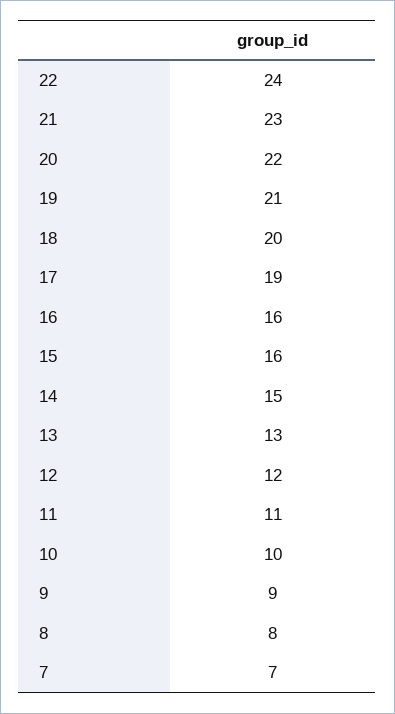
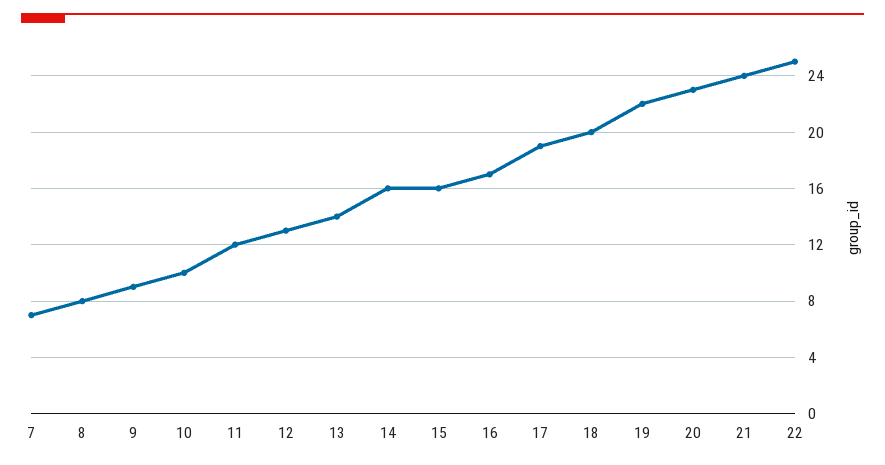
  {
-   "22": 24,
+   "22": 25,
-   "21": 23,
+   "21": 24,
-   "20": 22,
+   "20": 23,
-   "19": 21,
+   "19": 22,
    "18": 20,
    "17": 19,
-   "16": 16,
+   "16": 17,
    "15": 16,
-   "14": 15,
+   "14": 16,
-   "13": 13,
+   "13": 14,
-   "12": 12,
+   "12": 13,
-   "11": 11,
+   "11": 12,
    "10": 10,
    "9": 9,
    "8": 8,
    "7": 7
  }

